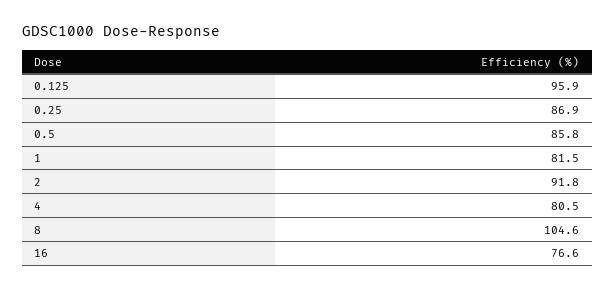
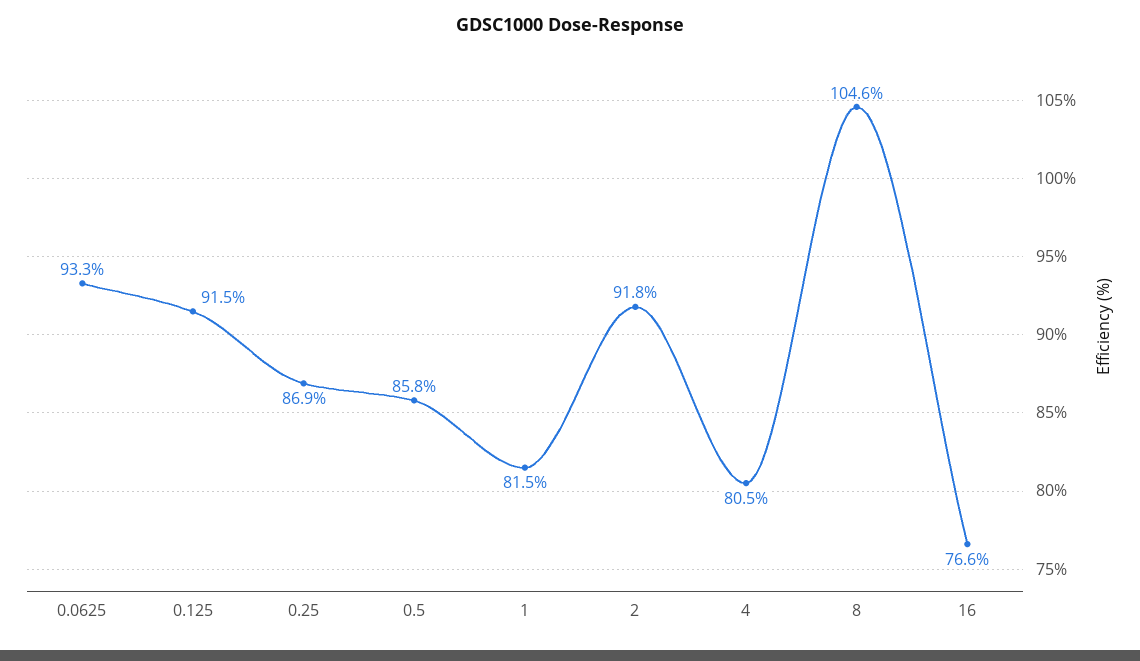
  {
-   "0.125": 95.9,
+   "0.125": 91.5,
    "0.25": 86.9,
    "0.5": 85.8,
    "1": 81.5,
    "2": 91.8,
    "4": 80.5,
    "8": 104.6,
-   "16": 76.6
+   "16": 76.6,
+   "0.0625": 93.3
  }

